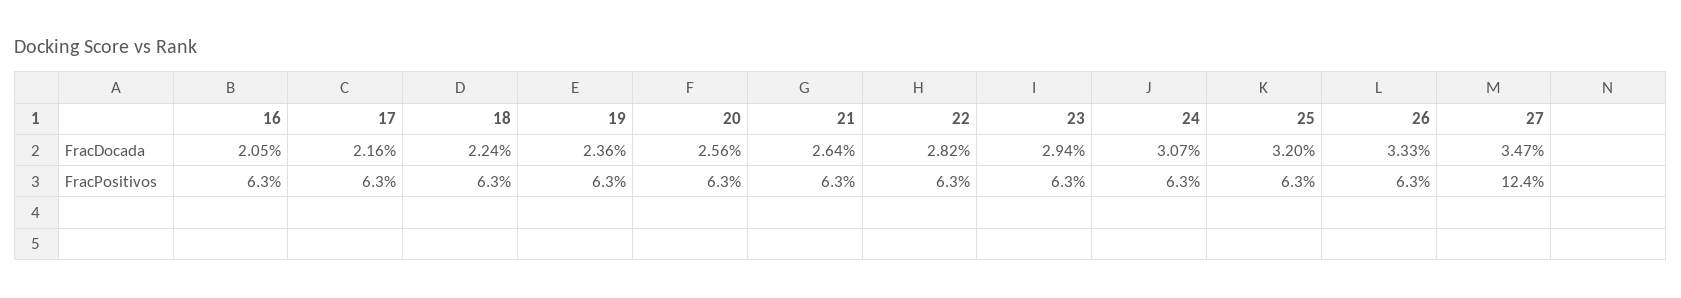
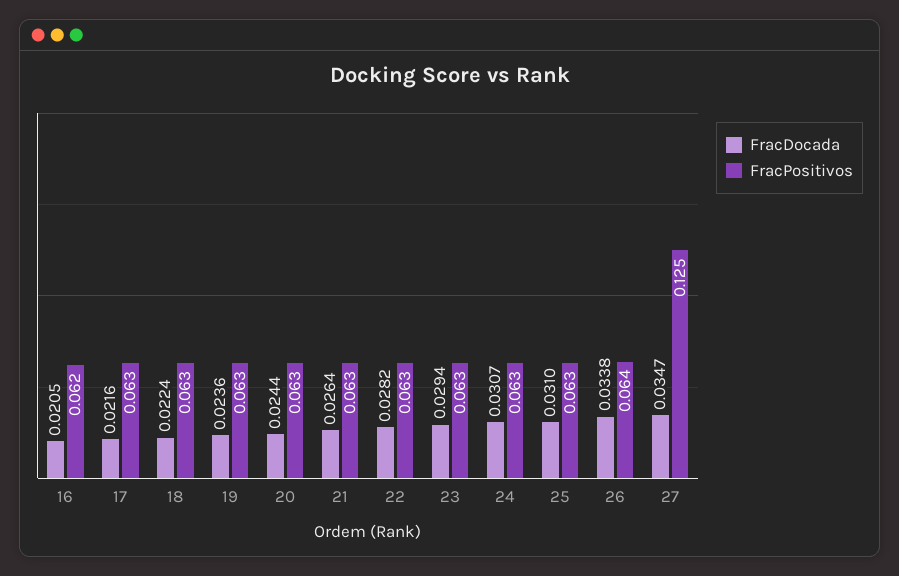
  {
    "FracDocada": {
      "16": 0.0205,
      "17": 0.0216,
      "18": 0.0224,
      "19": 0.0236,
-     "20": 0.0256,
+     "20": 0.0244,
      "21": 0.0264,
      "22": 0.0282,
      "23": 0.0294,
      "24": 0.0307,
-     "25": 0.032,
+     "25": 0.031,
-     "26": 0.0333,
+     "26": 0.0338,
      "27": 0.0347
    },
    "FracPositivos": {
-     "16": 0.063,
+     "16": 0.062,
      "17": 0.063,
      "18": 0.063,
      "19": 0.063,
      "20": 0.063,
      "21": 0.063,
      "22": 0.063,
      "23": 0.063,
      "24": 0.063,
      "25": 0.063,
-     "26": 0.063,
+     "26": 0.064,
-     "27": 0.124
+     "27": 0.125
    }
  }

